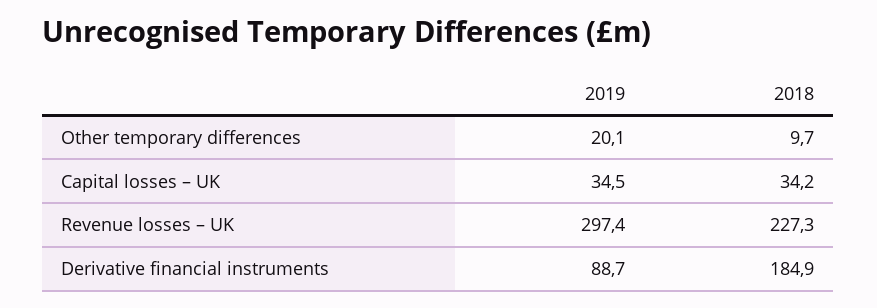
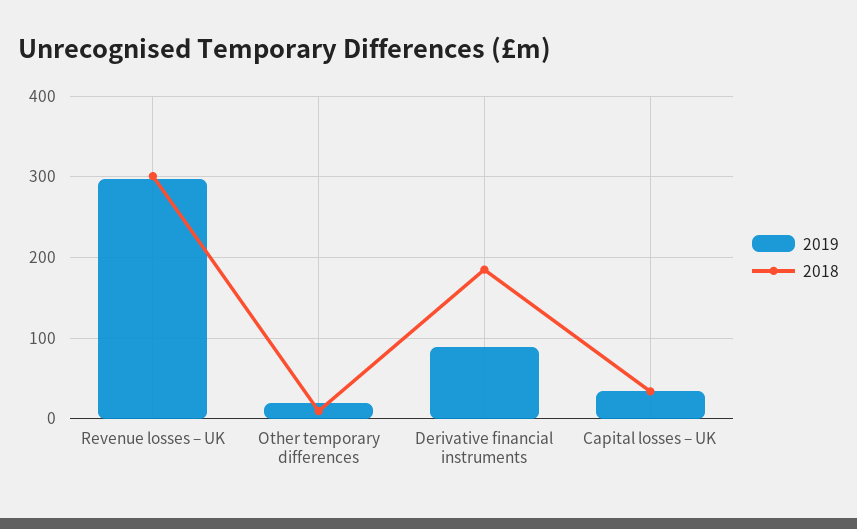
  {
    "2019": {
      "Other temporary differences": 20.1,
      "Capital losses – UK": 34.5,
      "Revenue losses – UK": 297.4,
      "Derivative financial instruments": 88.7
    },
    "2018": {
      "Other temporary differences": 9.7,
      "Capital losses – UK": 34.2,
-     "Revenue losses – UK": 227.3,
+     "Revenue losses – UK": 300,
      "Derivative financial instruments": 184.9
    }
  }

